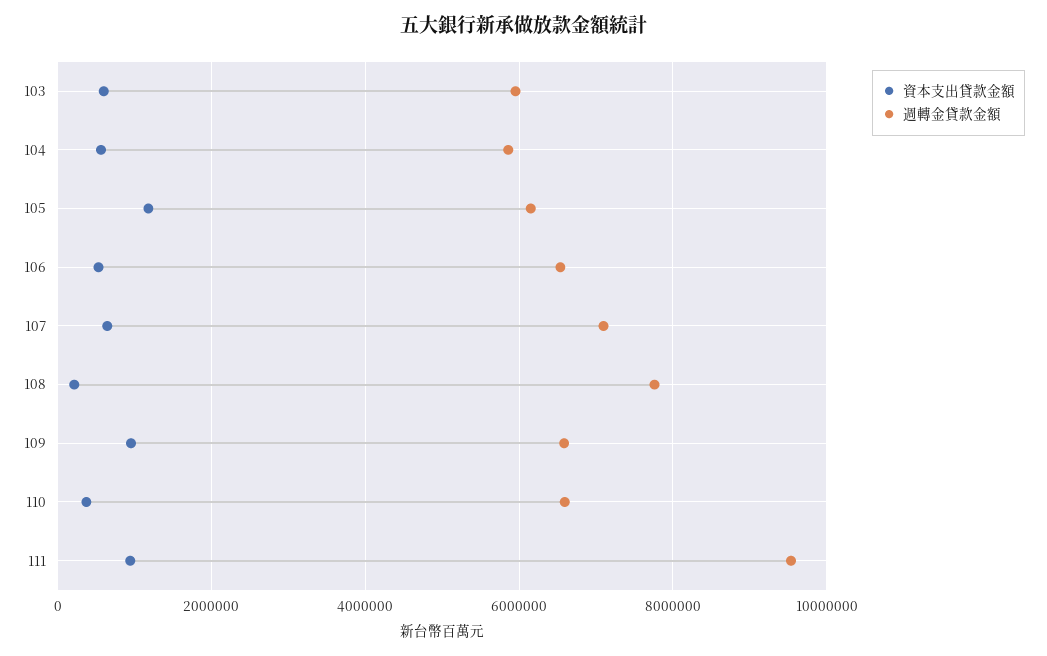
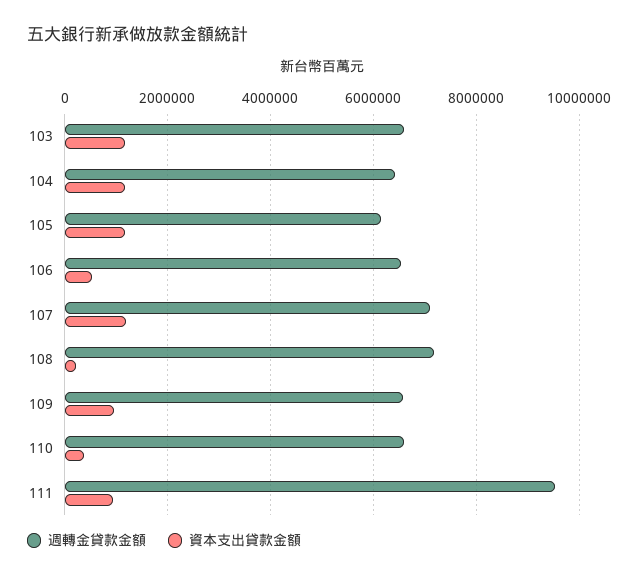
  {
    "資本支出貸款金額": {
-     "103": 600000,
+     "103": 1200000,
-     "104": 600000,
+     "104": 1200000,
      "105": 1200000,
      "106": 600000,
-     "107": 600000,
+     "107": 1200000,
      "108": 200000,
      "109": 1000000,
      "110": 400000,
      "111": 1000000
    },
    "週轉金貸款金額": {
-     "103": 6000000,
+     "103": 6600000,
-     "104": 5800000,
+     "104": 6400000,
      "105": 6200000,
      "106": 6600000,
      "107": 7000000,
-     "108": 7800000,
+     "108": 7200000,
      "109": 6600000,
      "110": 6600000,
      "111": 9600000
    }
  }

